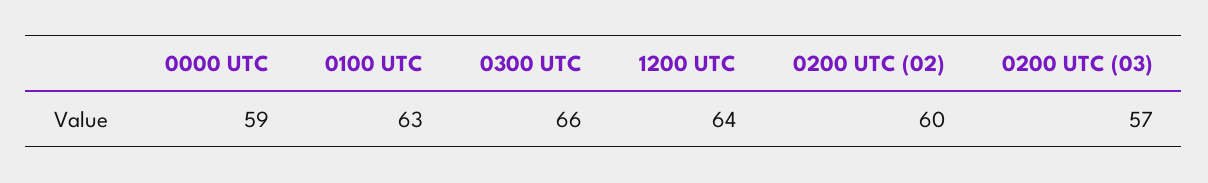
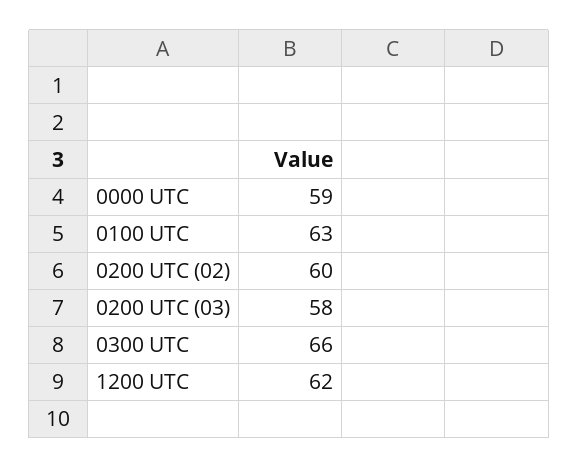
  {
    "0000 UTC": 59,
    "0100 UTC": 63,
    "0300 UTC": 66,
-   "1200 UTC": 64,
+   "1200 UTC": 62,
    "0200 UTC (02)": 60,
-   "0200 UTC (03)": 57
+   "0200 UTC (03)": 58
  }

